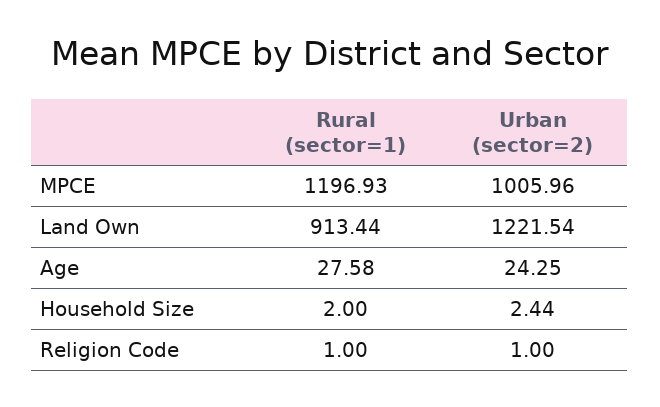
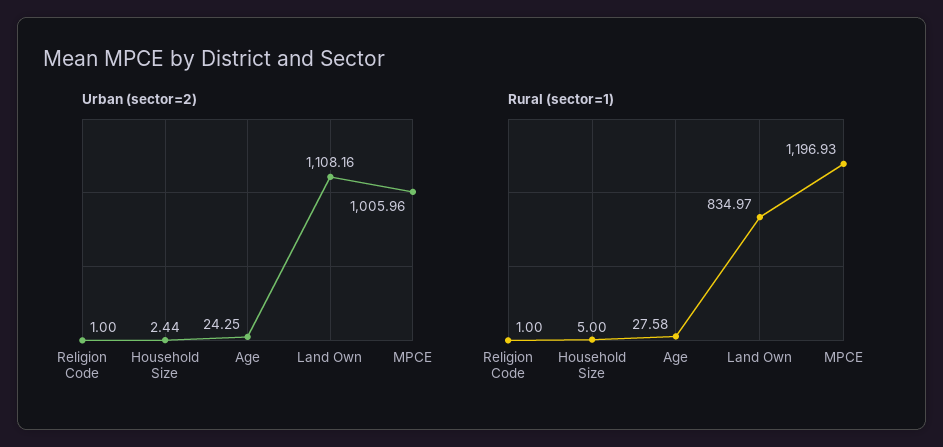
  {
    "Rural (sector=1)": {
      "MPCE": 1196.93,
-     "Land Own": 913.44,
+     "Land Own": 834.97,
      "Age": 27.58,
-     "Household Size": 2,
+     "Household Size": 5,
      "Religion Code": 1
    },
    "Urban (sector=2)": {
      "MPCE": 1005.96,
-     "Land Own": 1221.54,
+     "Land Own": 1108.16,
      "Age": 24.25,
      "Household Size": 2.44,
      "Religion Code": 1
    }
  }

